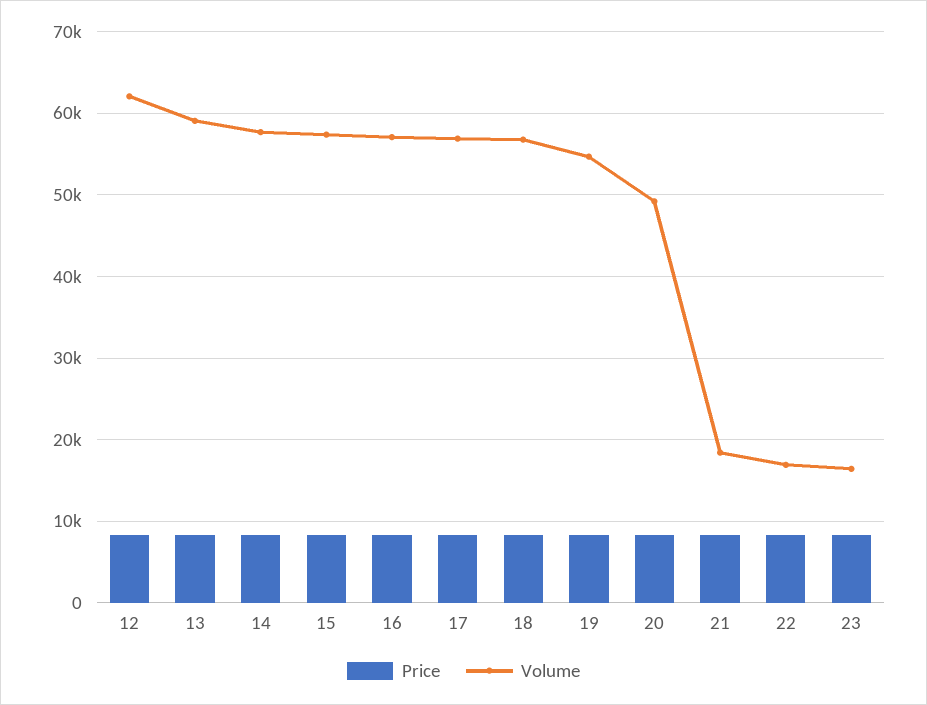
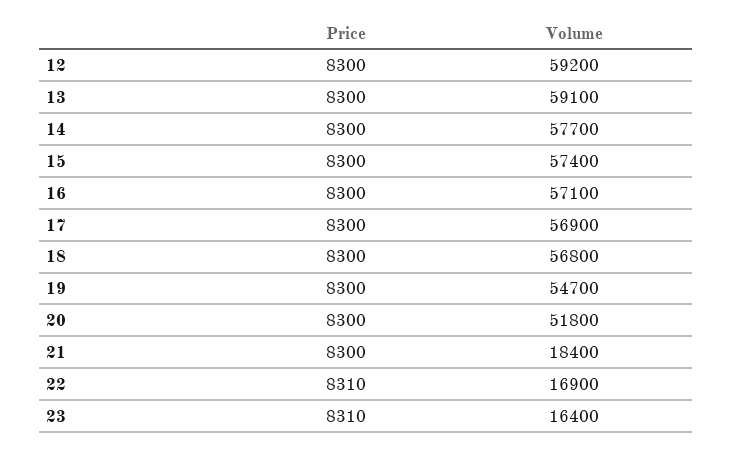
  {
    "Price": {
      "12": 8300,
      "13": 8300,
      "14": 8300,
      "15": 8300,
      "16": 8300,
      "17": 8300,
      "18": 8300,
      "19": 8300,
      "20": 8300,
      "21": 8300,
      "22": 8310,
      "23": 8310
    },
    "Volume": {
-     "12": 62000,
+     "12": 59200,
      "13": 59100,
      "14": 57700,
      "15": 57400,
      "16": 57100,
      "17": 56900,
      "18": 56800,
      "19": 54700,
-     "20": 49000,
+     "20": 51800,
      "21": 18400,
      "22": 16900,
      "23": 16400
    }
  }

